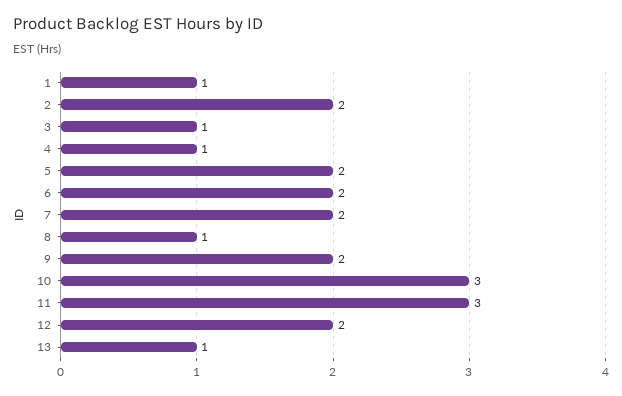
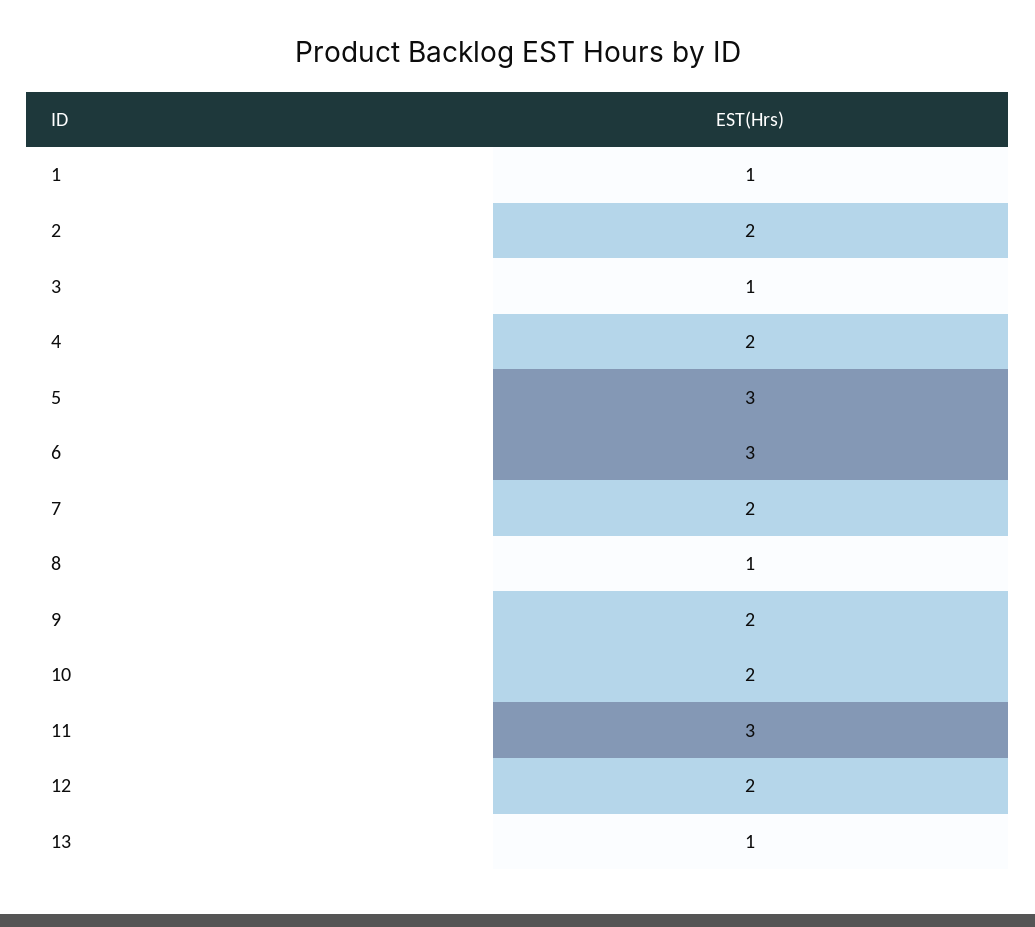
  {
    "1": 1,
    "2": 2,
    "3": 1,
-   "4": 1,
+   "4": 2,
-   "5": 2,
+   "5": 3,
-   "6": 2,
+   "6": 3,
    "7": 2,
    "8": 1,
    "9": 2,
-   "10": 3,
+   "10": 2,
    "11": 3,
    "12": 2,
    "13": 1
  }

